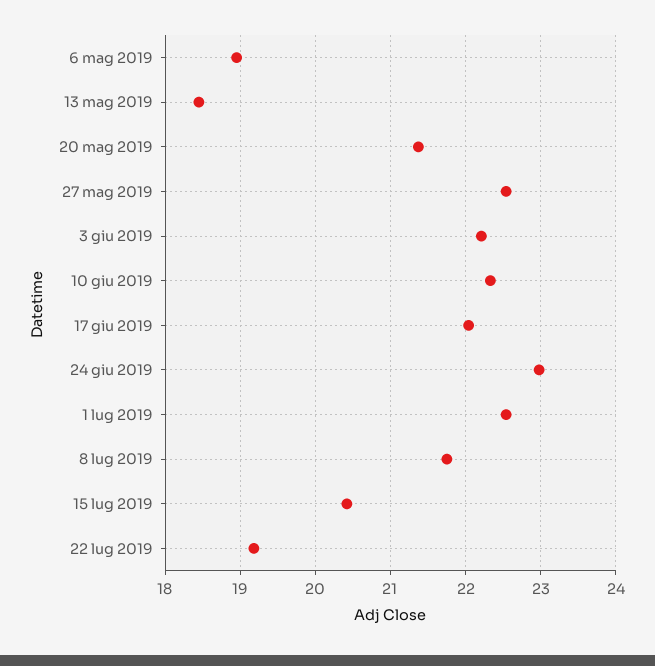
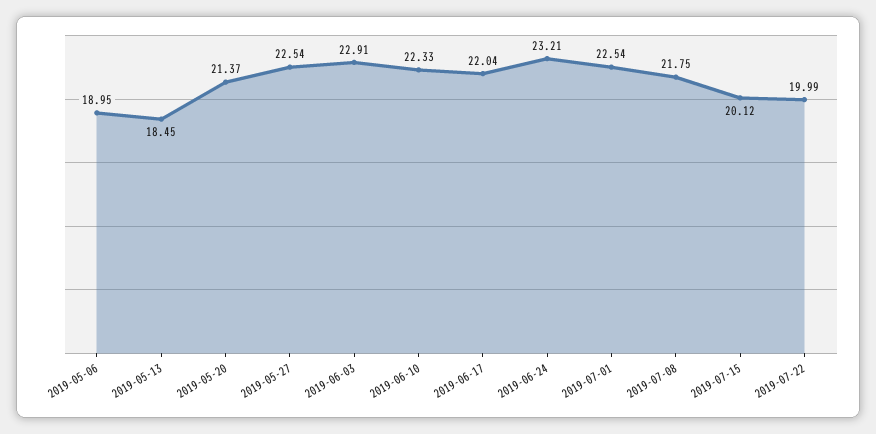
  {
    "6 mag 2019": 18.95,
    "13 mag 2019": 18.45,
    "20 mag 2019": 21.37,
    "27 mag 2019": 22.54,
-   "3 giu 2019": 22.2,
+   "3 giu 2019": 22.91,
    "10 giu 2019": 22.33,
    "17 giu 2019": 22.04,
-   "24 giu 2019": 23,
+   "24 giu 2019": 23.21,
    "1 lug 2019": 22.54,
    "8 lug 2019": 21.75,
-   "15 lug 2019": 20.4,
+   "15 lug 2019": 20.12,
-   "22 lug 2019": 19.2
+   "22 lug 2019": 19.99
  }

